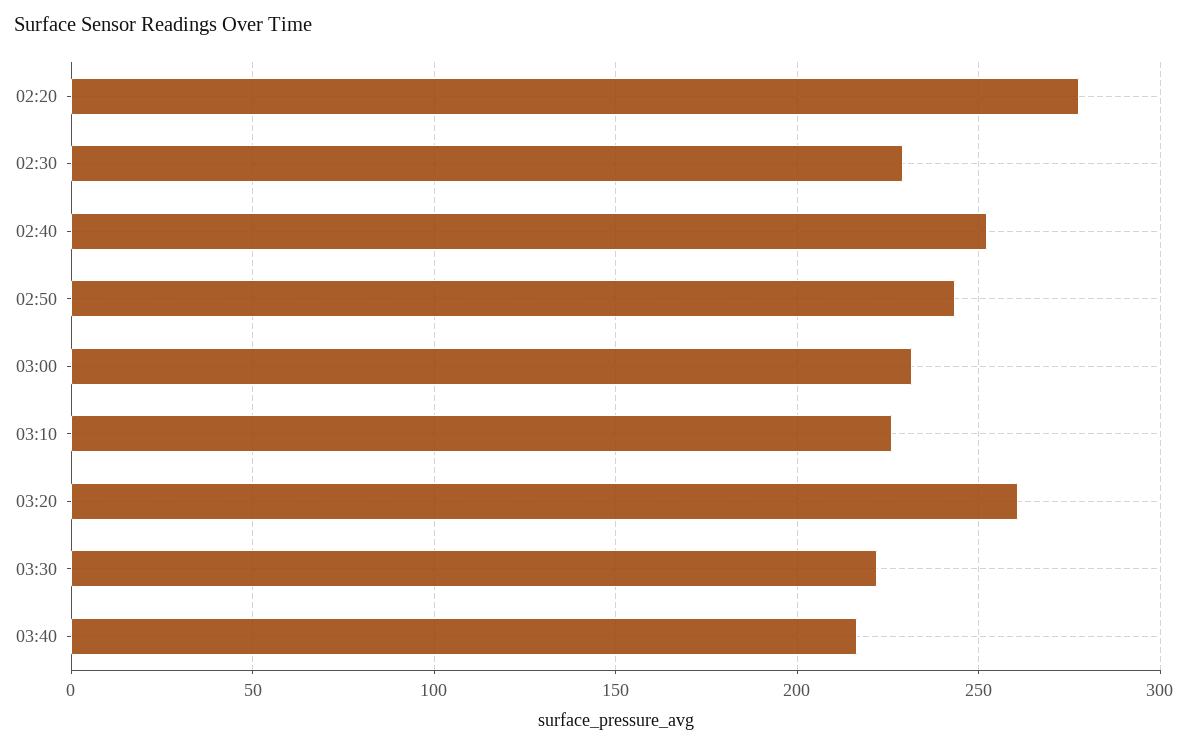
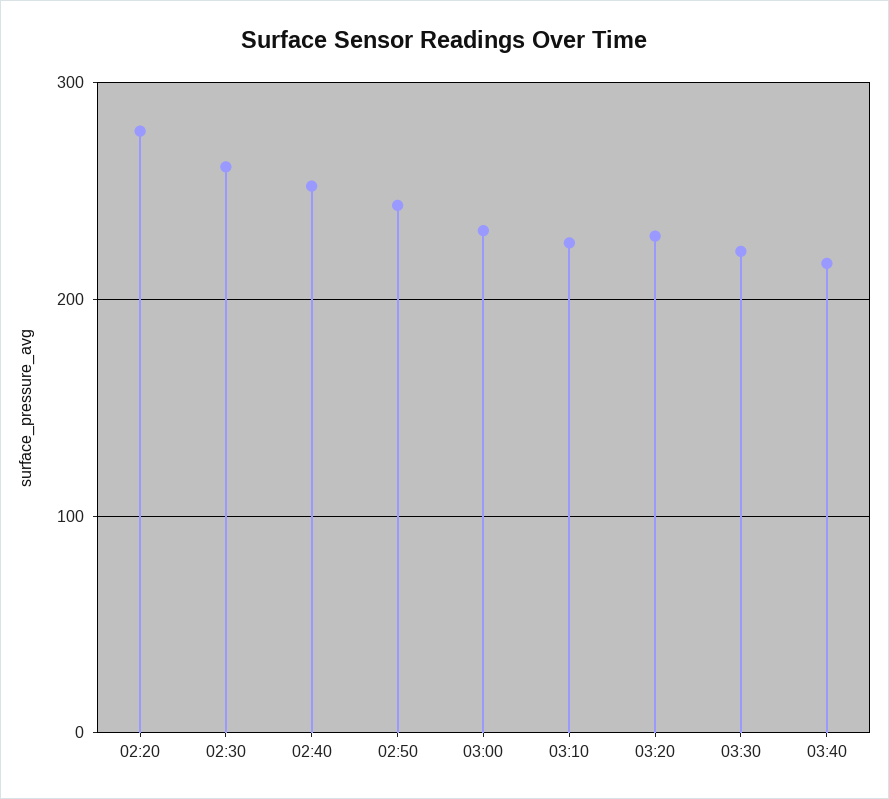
  {
    "02:20": 280,
-   "02:30": 230,
+   "02:30": 260,
    "02:40": 250,
    "02:50": 245,
    "03:00": 230,
    "03:10": 225,
-   "03:20": 260,
+   "03:20": 230,
    "03:30": 220,
    "03:40": 215
  }

